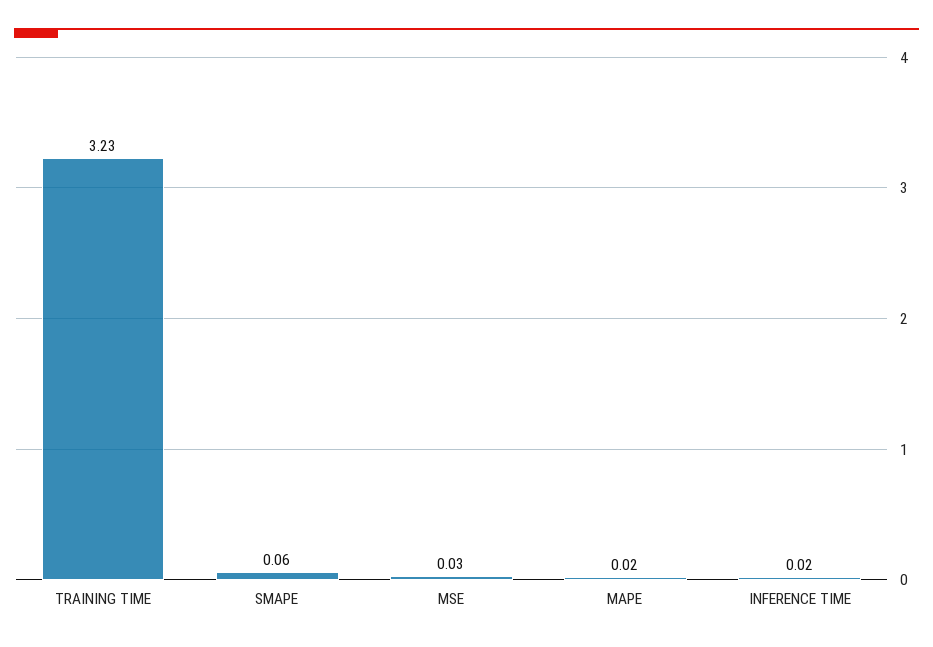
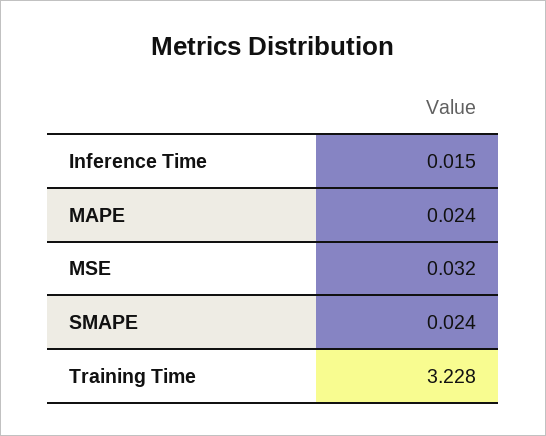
  {
    "TRAINING TIME": 3.228,
-   "SMAPE": 0.06,
+   "SMAPE": 0.024,
    "MSE": 0.032,
    "MAPE": 0.024,
    "INFERENCE TIME": 0.015
  }

